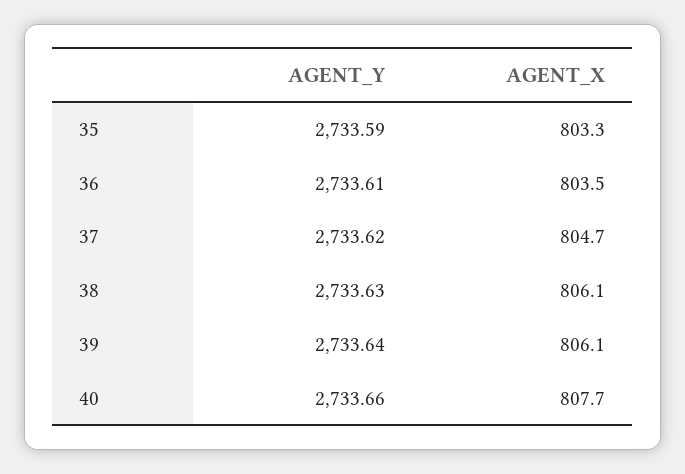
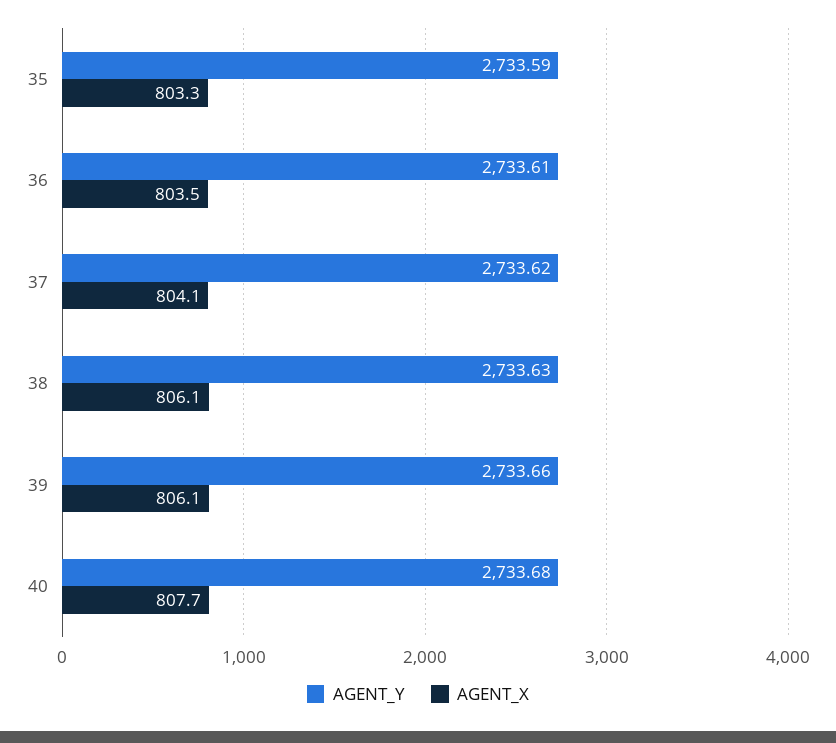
  {
    "AGENT_Y": {
      "35": 2733.59,
      "36": 2733.61,
      "37": 2733.62,
      "38": 2733.63,
-     "39": 2733.64,
+     "39": 2733.66,
-     "40": 2733.66
+     "40": 2733.68
    },
    "AGENT_X": {
      "35": 803.3,
      "36": 803.5,
-     "37": 804.7,
+     "37": 804.1,
      "38": 806.1,
      "39": 806.1,
      "40": 807.7
    }
  }

